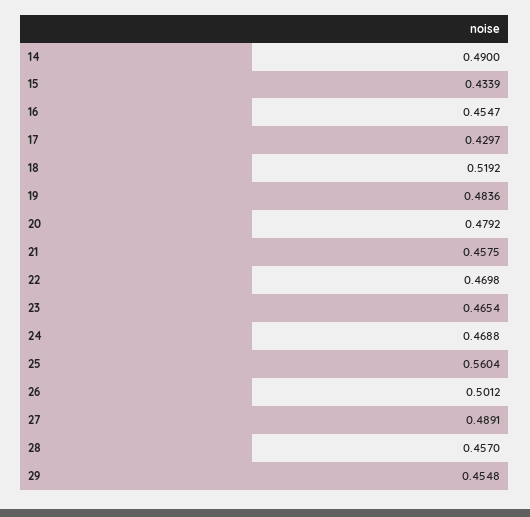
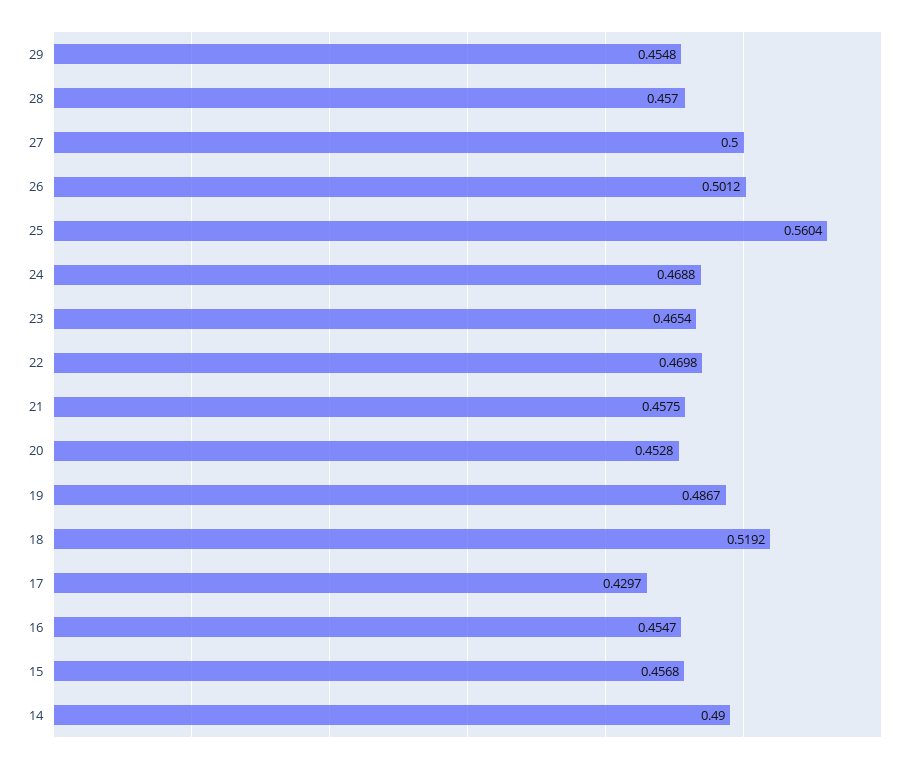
  {
    "14": 0.49,
-   "15": 0.4339,
+   "15": 0.4568,
    "16": 0.4547,
    "17": 0.4297,
    "18": 0.5192,
-   "19": 0.4836,
+   "19": 0.4867,
-   "20": 0.4792,
+   "20": 0.4528,
    "21": 0.4575,
    "22": 0.4698,
    "23": 0.4654,
    "24": 0.4688,
    "25": 0.5604,
    "26": 0.5012,
-   "27": 0.4891,
+   "27": 0.5,
    "28": 0.457,
    "29": 0.4548
  }

